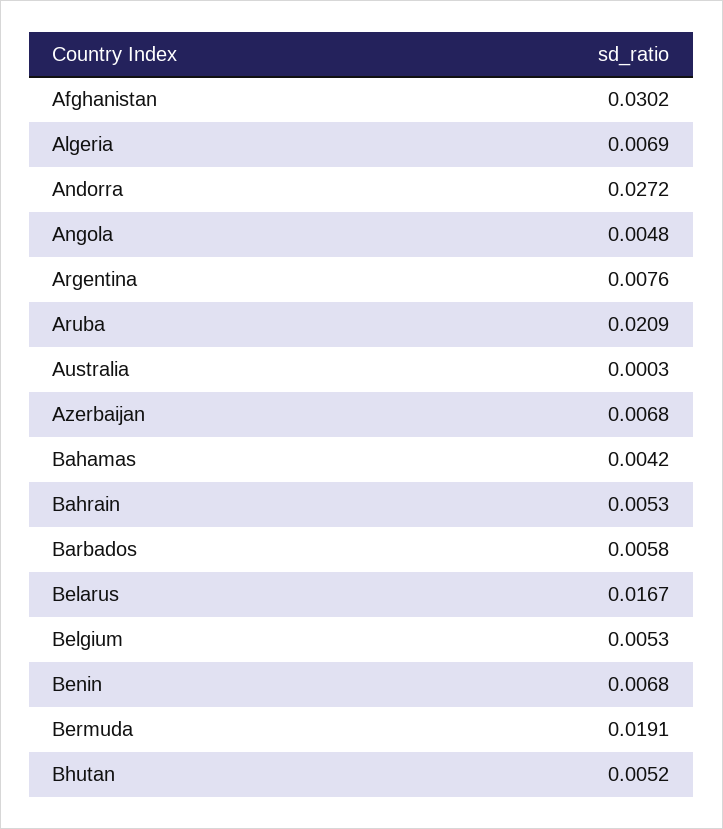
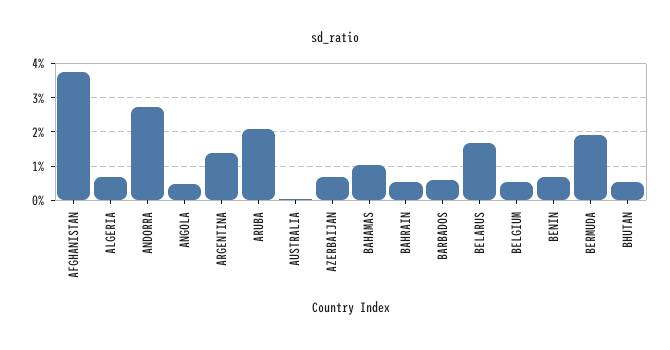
  {
-   "Afghanistan": 0.0302,
+   "Afghanistan": 0.038,
    "Algeria": 0.0069,
    "Andorra": 0.0272,
    "Angola": 0.0048,
-   "Argentina": 0.0076,
+   "Argentina": 0.014,
    "Aruba": 0.0209,
    "Australia": 0.0003,
    "Azerbaijan": 0.0068,
-   "Bahamas": 0.0042,
+   "Bahamas": 0.01,
    "Bahrain": 0.0053,
    "Barbados": 0.0058,
    "Belarus": 0.0167,
    "Belgium": 0.0053,
    "Benin": 0.0068,
    "Bermuda": 0.0191,
    "Bhutan": 0.0052
  }

